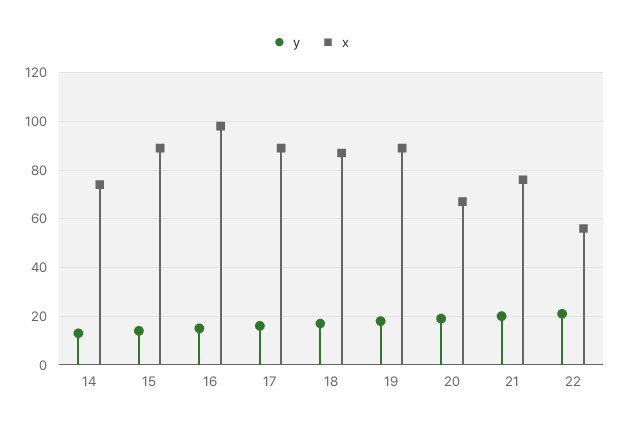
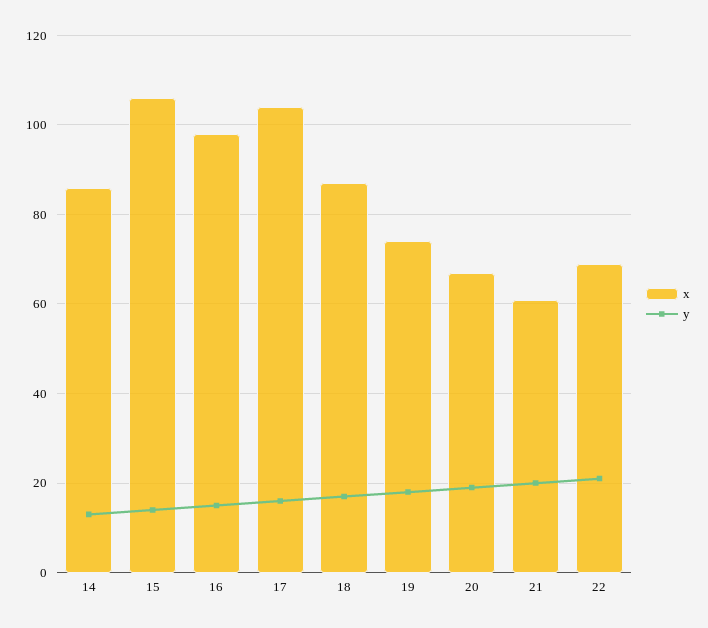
  {
    "y": {
      "14": 15,
      "15": 15,
      "16": 15,
      "17": 15,
      "18": 15,
      "19": 20,
      "20": 20,
      "21": 20,
      "22": 20
    },
    "x": {
-     "14": 75,
+     "14": 85,
-     "15": 90,
+     "15": 105,
      "16": 100,
-     "17": 90,
+     "17": 105,
      "18": 85,
-     "19": 90,
+     "19": 75,
      "20": 65,
-     "21": 75,
+     "21": 60,
-     "22": 55
+     "22": 70
    }
  }

